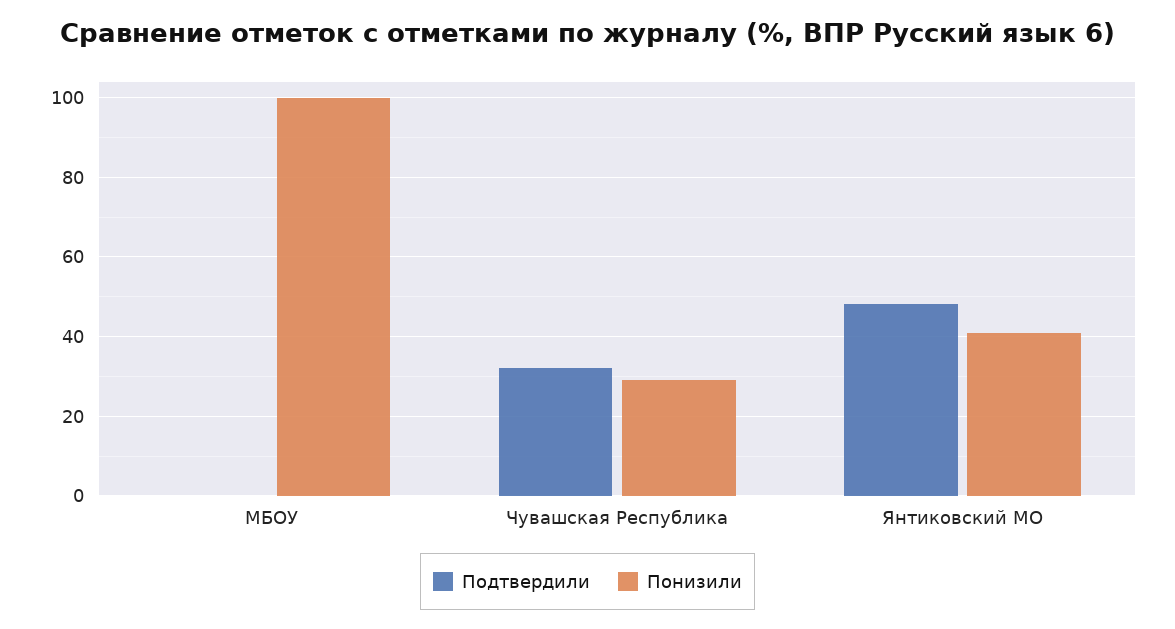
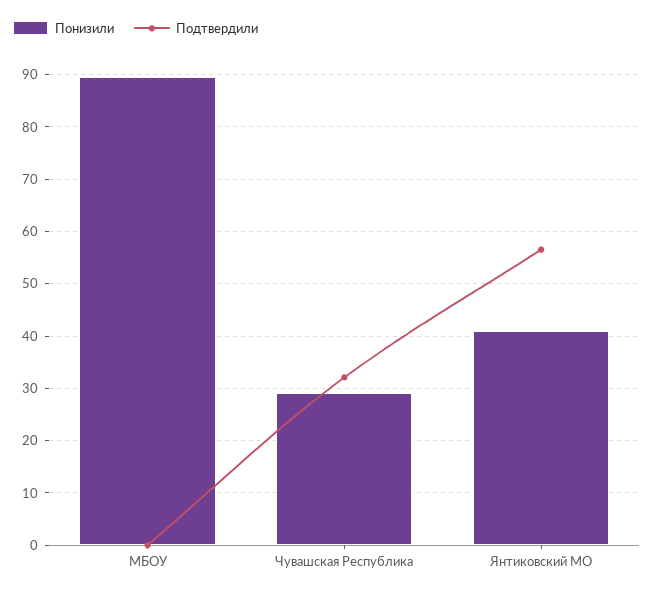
  {
    "Подтвердили": {
      "МБОУ": 0,
      "Чувашская Республика": 32,
-     "Янтиковский МО": 48
+     "Янтиковский МО": 56
    },
    "Понизили": {
-     "МБОУ": 100,
+     "МБОУ": 90,
      "Чувашская Республика": 30,
      "Янтиковский МО": 40
    }
  }

